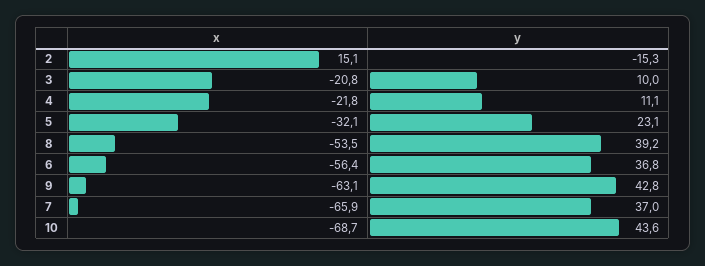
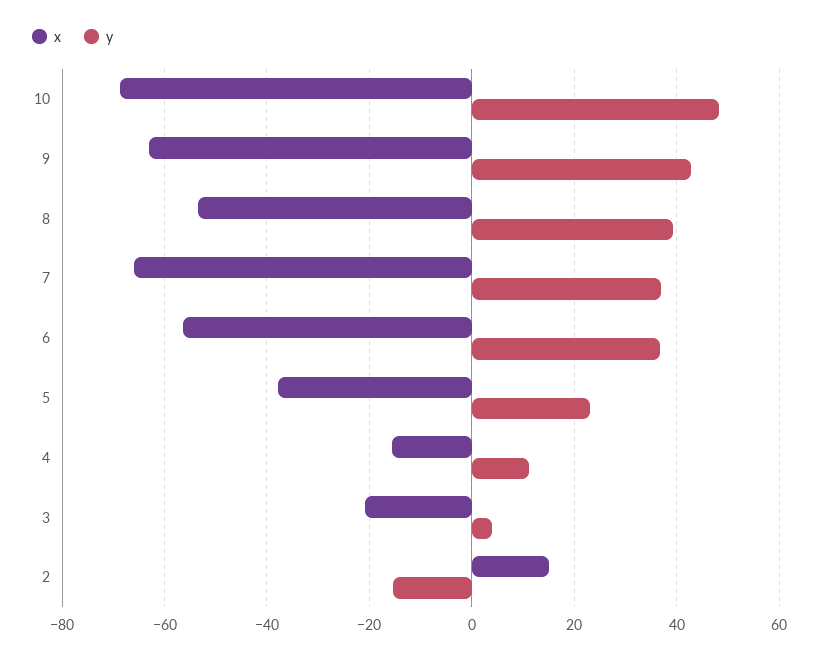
  {
    "x": {
      "2": 15.1,
      "3": -20.8,
-     "4": -21.8,
+     "4": -16,
-     "5": -32.1,
+     "5": -38,
      "8": -53.5,
      "6": -56.4,
      "9": -63.1,
      "7": -65.9,
      "10": -68.7
    },
    "y": {
      "2": -15.3,
-     "3": 10,
+     "3": 4,
      "4": 11.1,
      "5": 23.1,
      "8": 39.2,
      "6": 36.8,
      "9": 42.8,
      "7": 37,
-     "10": 43.6
+     "10": 48
    }
  }

